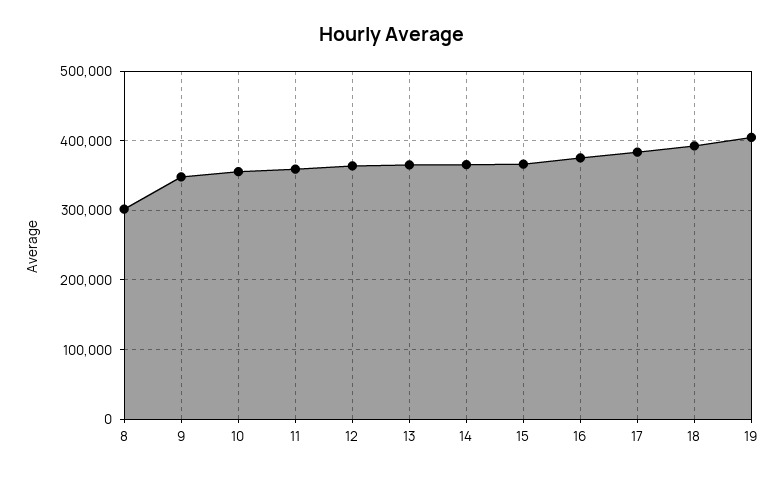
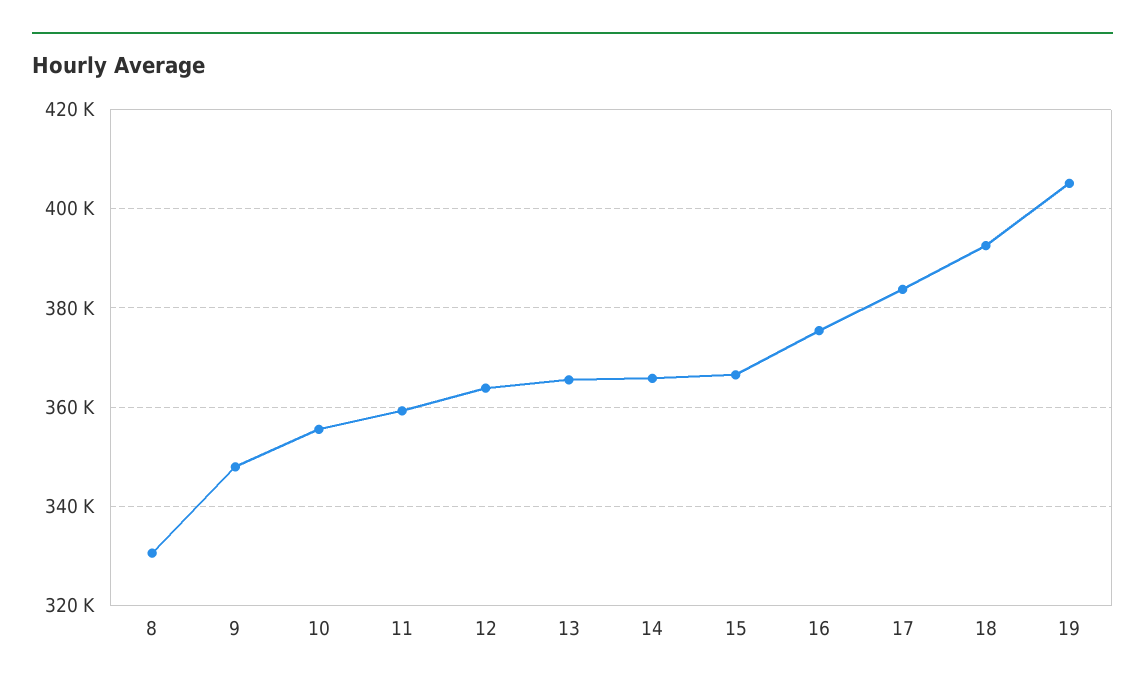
  {
-   "8": 300000,
+   "8": 330000,
    "9": 348000,
    "10": 356000,
    "11": 360000,
    "12": 364000,
    "13": 366000,
    "14": 366000,
    "15": 366000,
    "16": 376000,
    "17": 384000,
    "18": 392000,
    "19": 406000
  }

